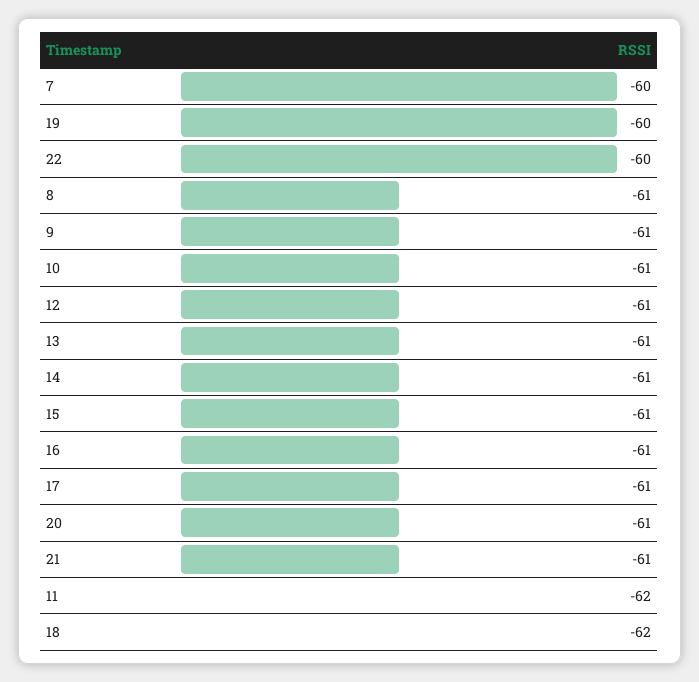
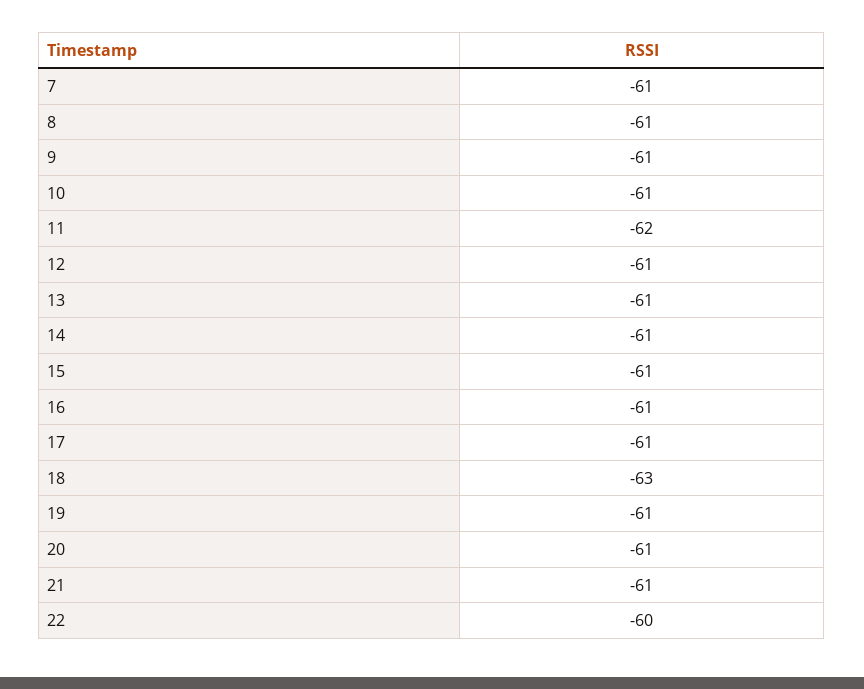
  {
-   "7": -60,
+   "7": -61,
-   "19": -60,
+   "19": -61,
    "22": -60,
    "8": -61,
    "9": -61,
    "10": -61,
    "12": -61,
    "13": -61,
    "14": -61,
    "15": -61,
    "16": -61,
    "17": -61,
    "20": -61,
    "21": -61,
    "11": -62,
-   "18": -62
+   "18": -63
  }

